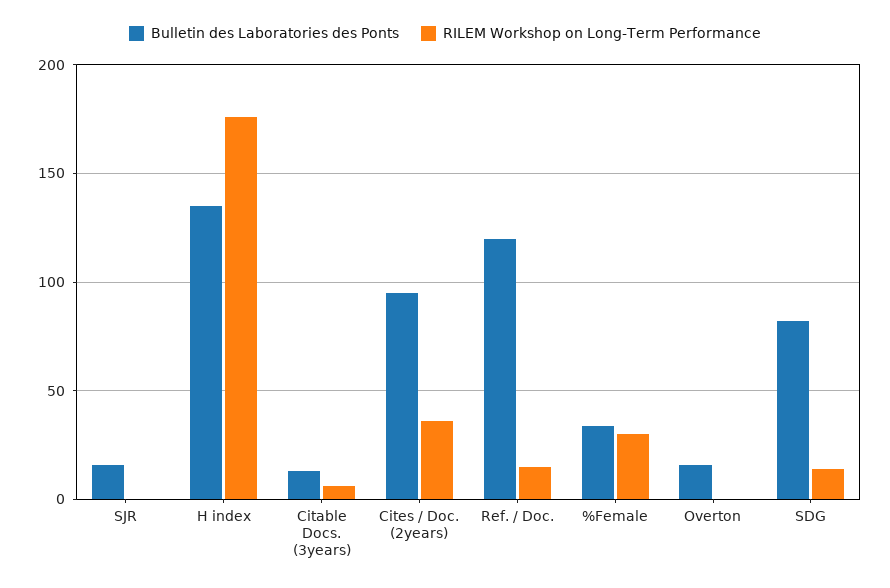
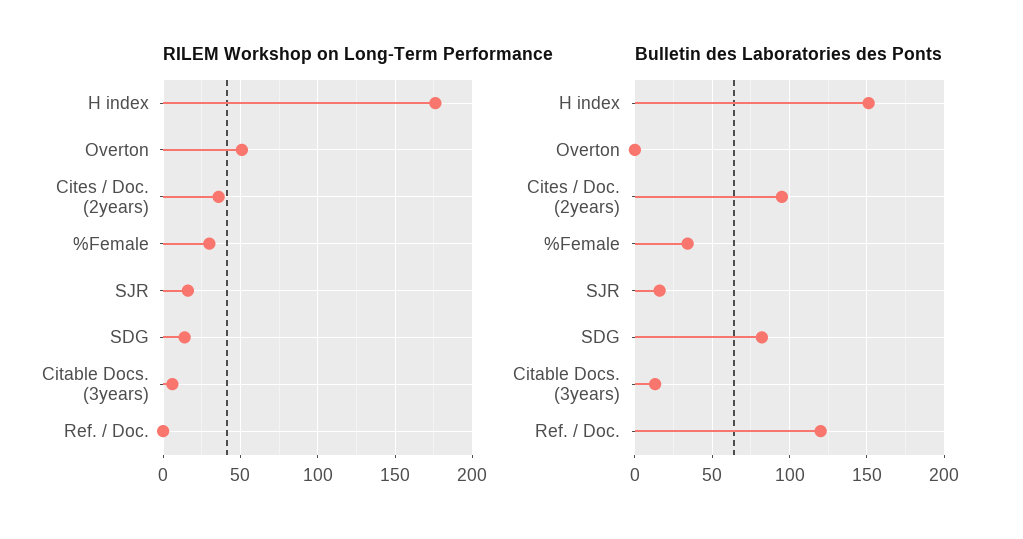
  {
    "Bulletin des Laboratories des Ponts": {
      "SJR": 15,
-     "H index": 135,
+     "H index": 150,
      "Citable Docs. (3years)": 15,
      "Cites / Doc. (2years)": 95,
      "Ref. / Doc.": 120,
      "%Female": 35,
-     "Overton": 15,
+     "Overton": 0,
      "SDG": 80
    },
    "RILEM Workshop on Long-Term Performance": {
-     "SJR": 0,
+     "SJR": 15,
      "H index": 175,
      "Citable Docs. (3years)": 5,
      "Cites / Doc. (2years)": 35,
-     "Ref. / Doc.": 15,
+     "Ref. / Doc.": 0,
      "%Female": 30,
-     "Overton": 0,
+     "Overton": 50,
      "SDG": 15
    }
  }

